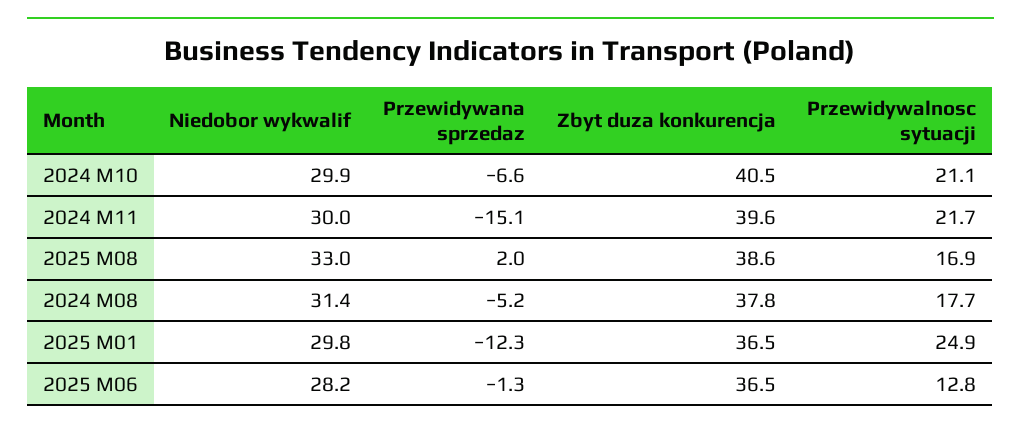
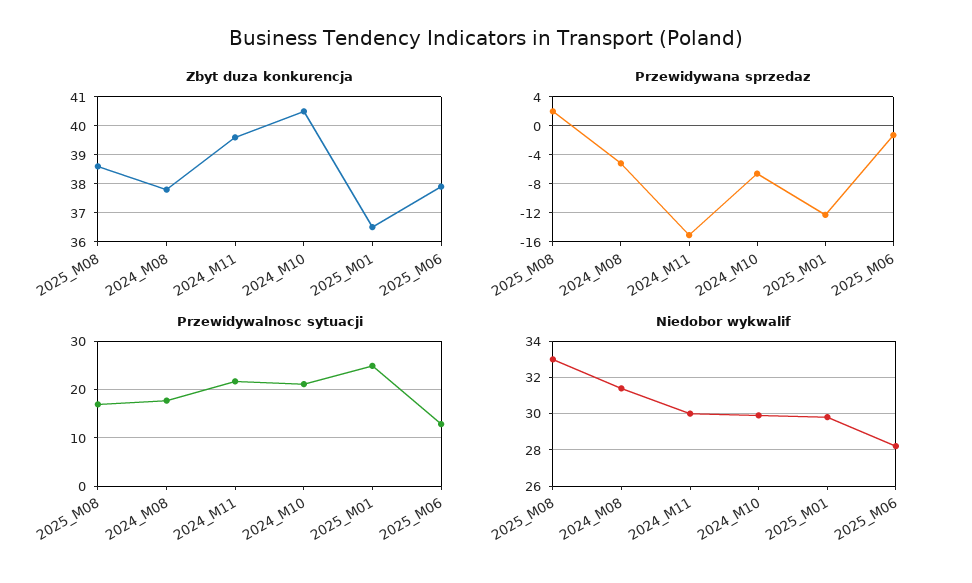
  {
    "Niedobor wykwalif": {
      "2024 M10": 29.9,
      "2024 M11": 30,
      "2025 M08": 33,
      "2024 M08": 31.4,
      "2025 M01": 29.8,
      "2025 M06": 28.2
    },
    "Przewidywana sprzedaz": {
      "2024 M10": -6.6,
      "2024 M11": -15.1,
      "2025 M08": 2,
      "2024 M08": -5.2,
      "2025 M01": -12.3,
      "2025 M06": -1.3
    },
    "Zbyt duza konkurencja": {
      "2024 M10": 40.5,
      "2024 M11": 39.6,
      "2025 M08": 38.6,
      "2024 M08": 37.8,
      "2025 M01": 36.5,
-     "2025 M06": 36.5
+     "2025 M06": 38
    },
    "Przewidywalnosc sytuacji": {
      "2024 M10": 21.1,
      "2024 M11": 21.7,
      "2025 M08": 16.9,
      "2024 M08": 17.7,
      "2025 M01": 24.9,
      "2025 M06": 12.8
    }
  }

